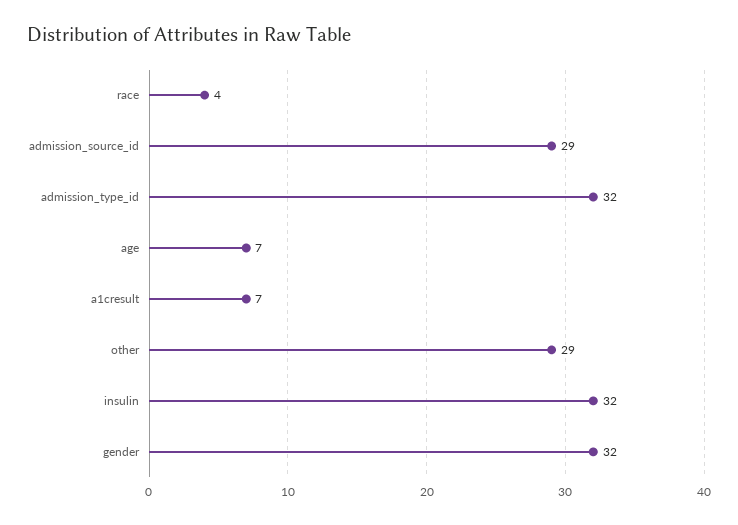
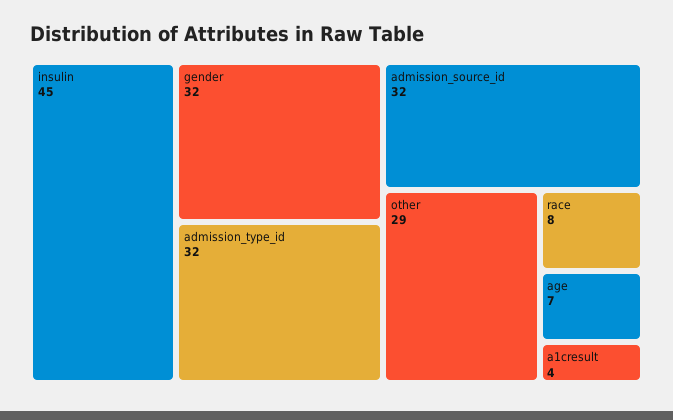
  {
-   "race": 4,
+   "race": 8,
-   "admission_source_id": 29,
+   "admission_source_id": 32,
    "admission_type_id": 32,
    "age": 7,
-   "a1cresult": 7,
+   "a1cresult": 4,
    "other": 29,
-   "insulin": 32,
+   "insulin": 45,
    "gender": 32
  }

